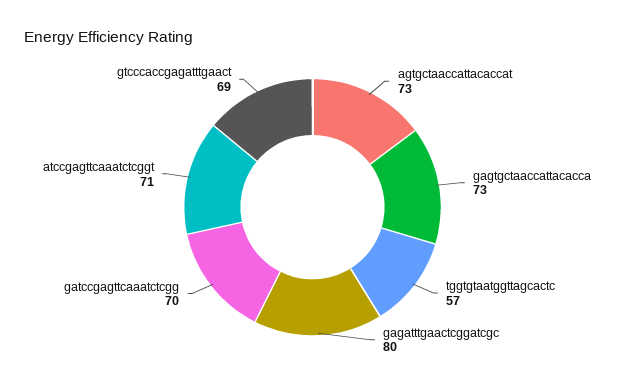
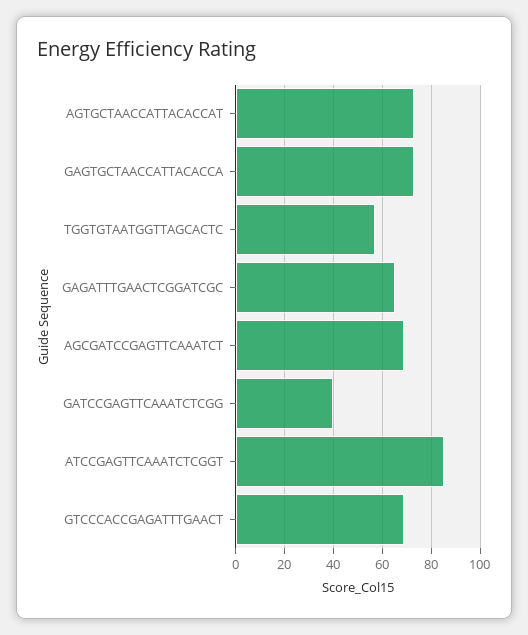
  {
    "agtgctaaccattacaccat": 73,
    "gagtgctaaccattacacca": 73,
    "tggtgtaatggttagcactc": 57,
-   "gagatttgaactcggatcgc": 80,
+   "gagatttgaactcggatcgc": 65,
-   "gatccgagttcaaatctcgg": 70,
+   "gatccgagttcaaatctcgg": 40,
-   "atccgagttcaaatctcggt": 71,
+   "atccgagttcaaatctcggt": 85,
-   "gtcccaccgagatttgaact": 69
+   "gtcccaccgagatttgaact": 69,
+   "AGCGATCCGAGTTCAAATCT": 70
  }

